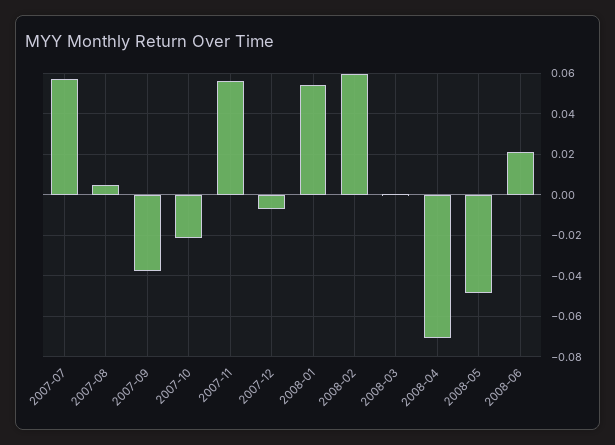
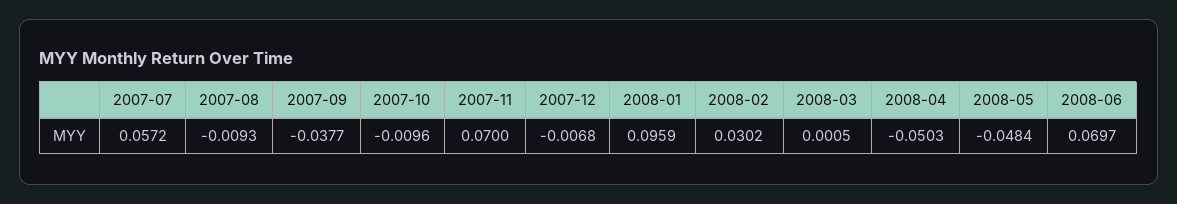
  {
    "2007-07": 0.0572,
-   "2007-08": 0.005,
+   "2007-08": -0.0093,
    "2007-09": -0.0377,
-   "2007-10": -0.02,
+   "2007-10": -0.0096,
-   "2007-11": 0.055,
+   "2007-11": 0.07,
    "2007-12": -0.0068,
-   "2008-01": 0.055,
+   "2008-01": 0.0959,
-   "2008-02": 0.06,
+   "2008-02": 0.0302,
    "2008-03": 0.0005,
-   "2008-04": -0.07,
+   "2008-04": -0.0503,
    "2008-05": -0.0484,
-   "2008-06": 0.02
+   "2008-06": 0.0697
  }

